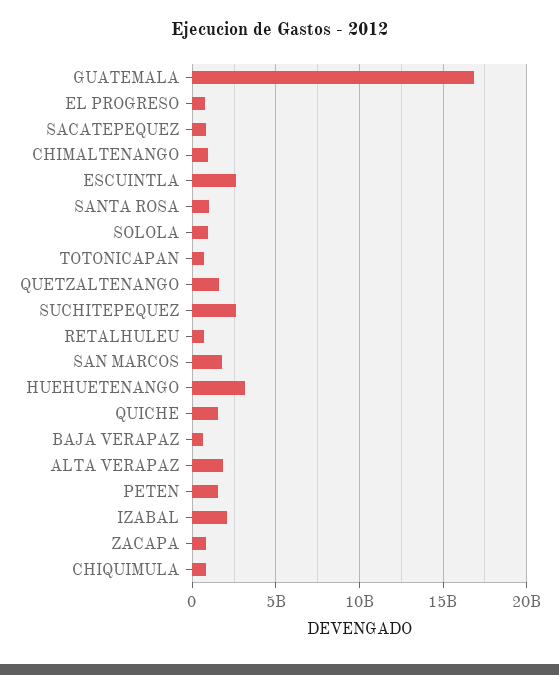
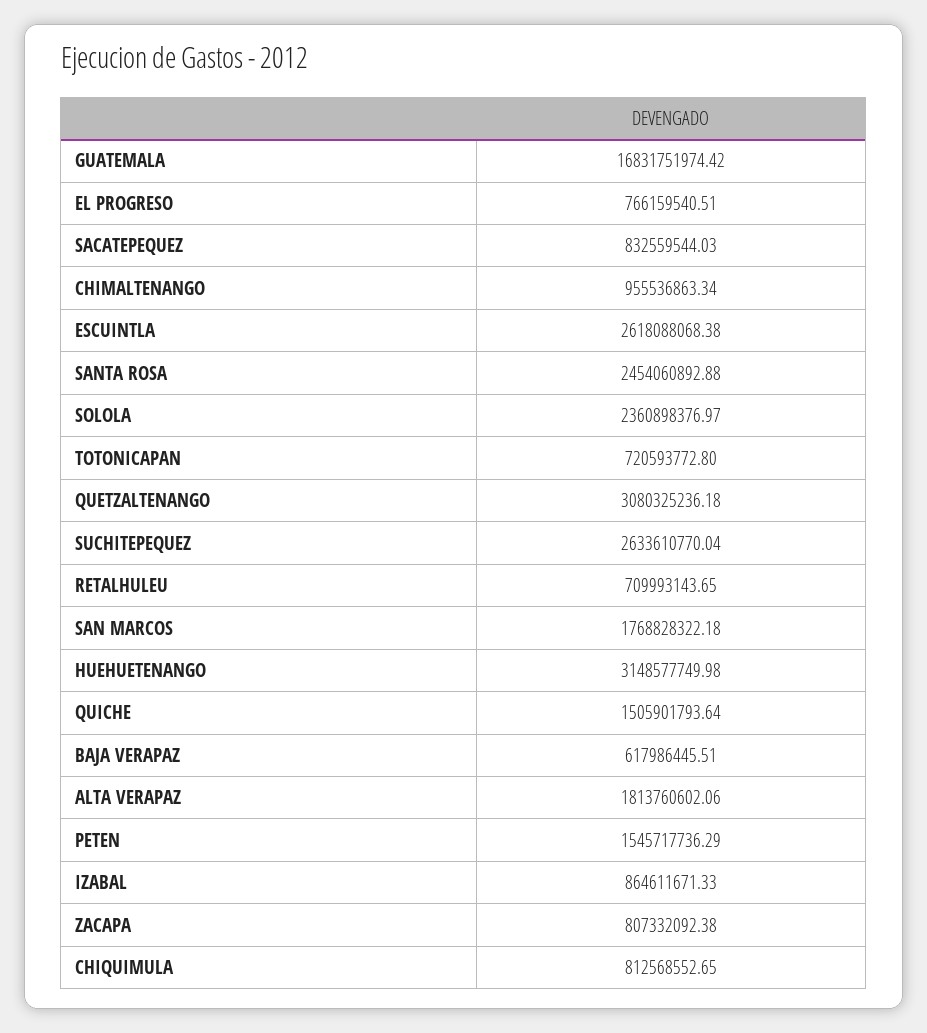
  {
    "GUATEMALA": 16831751974.42,
    "EL PROGRESO": 766159540.51,
    "SACATEPEQUEZ": 832559544.03,
    "CHIMALTENANGO": 955536863.34,
    "ESCUINTLA": 2618088068.38,
-   "SANTA ROSA": 1000000000,
+   "SANTA ROSA": 2454060892.88,
-   "SOLOLA": 1000000000,
+   "SOLOLA": 2360898376.97,
    "TOTONICAPAN": 720593772.8,
-   "QUETZALTENANGO": 1500000000,
+   "QUETZALTENANGO": 3080325236.18,
    "SUCHITEPEQUEZ": 2633610770.04,
    "RETALHULEU": 709993143.65,
    "SAN MARCOS": 1768828322.18,
    "HUEHUETENANGO": 3148577749.98,
    "QUICHE": 1505901793.64,
    "BAJA VERAPAZ": 617986445.51,
    "ALTA VERAPAZ": 1813760602.06,
    "PETEN": 1545717736.29,
-   "IZABAL": 2000000000,
+   "IZABAL": 864611671.33,
    "ZACAPA": 807332092.38,
    "CHIQUIMULA": 812568552.65
  }

